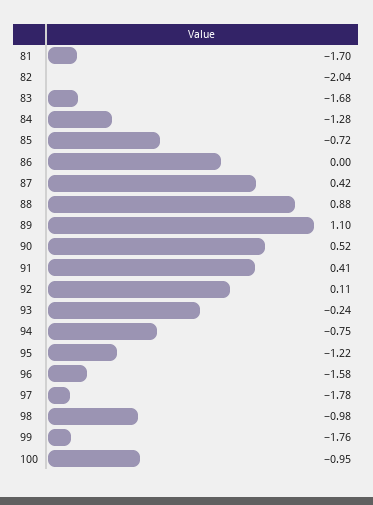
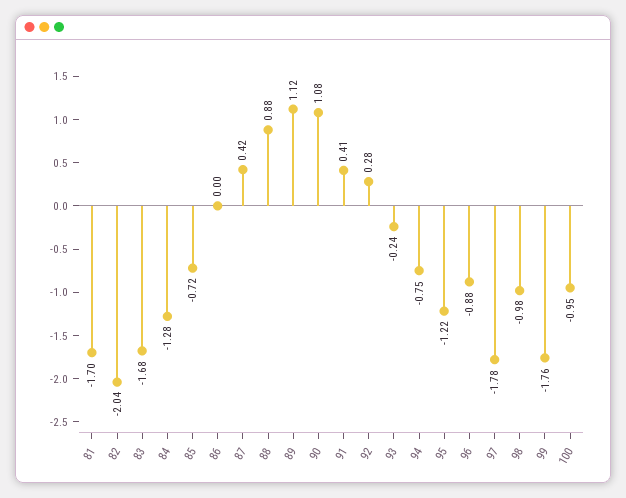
  {
    "81": -1.7,
    "82": -2.04,
    "83": -1.68,
    "84": -1.28,
    "85": -0.72,
    "86": 0,
    "87": 0.42,
    "88": 0.88,
-   "89": 1.1,
+   "89": 1.12,
-   "90": 0.52,
+   "90": 1.08,
    "91": 0.41,
-   "92": 0.11,
+   "92": 0.28,
    "93": -0.24,
    "94": -0.75,
    "95": -1.22,
-   "96": -1.58,
+   "96": -0.88,
    "97": -1.78,
    "98": -0.98,
    "99": -1.76,
    "100": -0.95
  }

